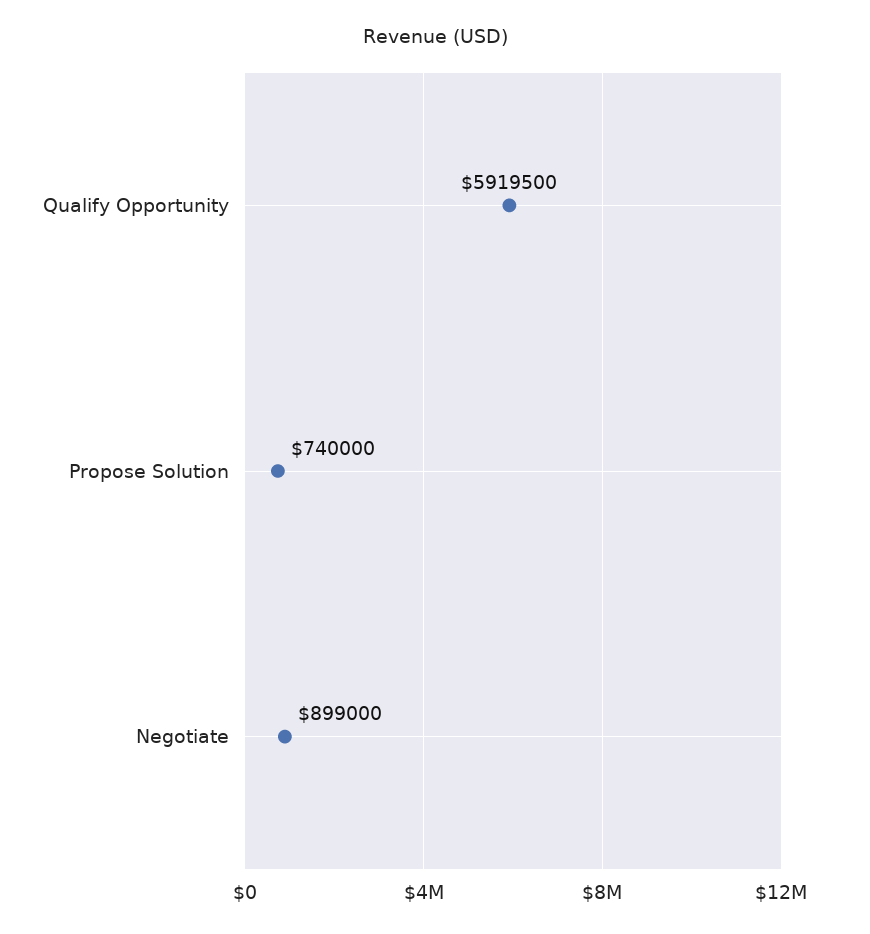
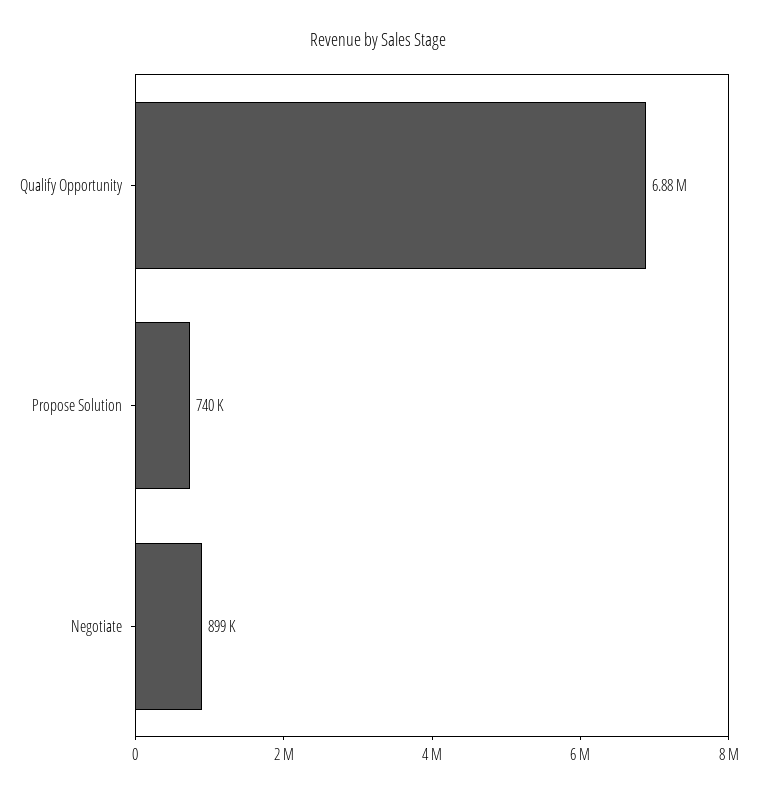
  {
-   "Qualify Opportunity": 5919500,
+   "Qualify Opportunity": 6880000,
    "Propose Solution": 740000,
    "Negotiate": 899000
  }

